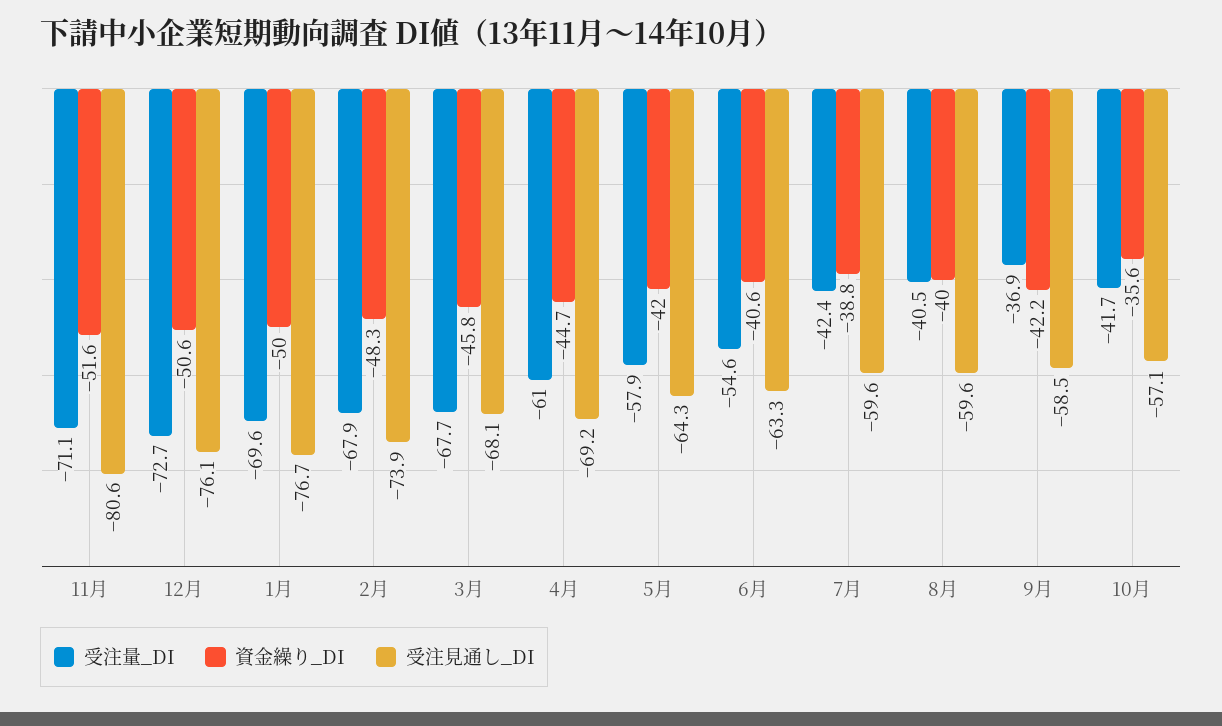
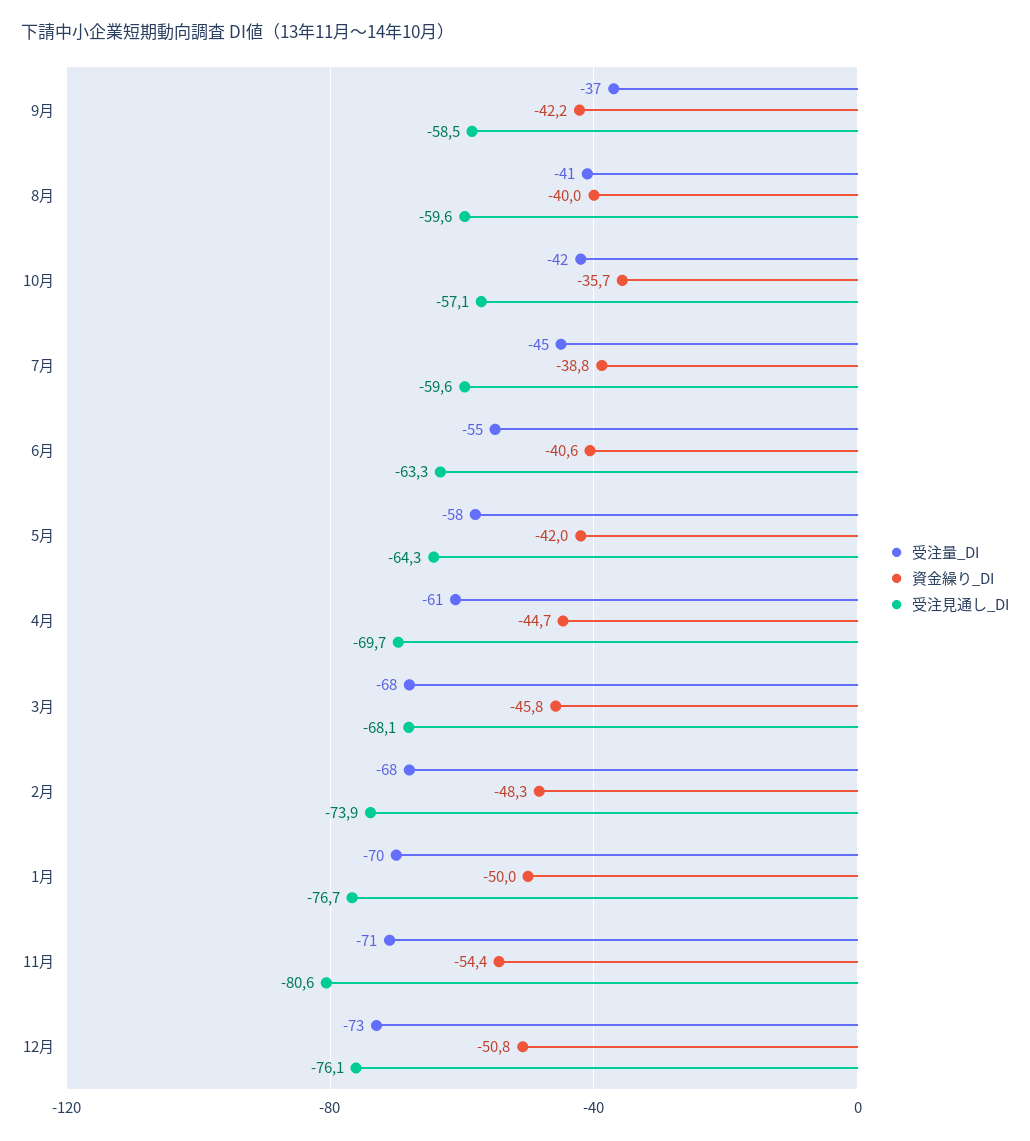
  {
    "受注量_DI": {
      "11月": -71.1,
      "12月": -72.7,
      "1月": -69.6,
      "2月": -67.9,
      "3月": -67.7,
      "4月": -61,
      "5月": -57.9,
      "6月": -54.6,
-     "7月": -42.4,
+     "7月": -45,
      "8月": -40.5,
      "9月": -36.9,
      "10月": -41.7
    },
    "資金繰り_DI": {
-     "11月": -51.6,
+     "11月": -54.4,
-     "12月": -50.6,
+     "12月": -50.8,
      "1月": -50,
      "2月": -48.3,
      "3月": -45.8,
      "4月": -44.7,
      "5月": -42,
      "6月": -40.6,
      "7月": -38.8,
      "8月": -40,
      "9月": -42.2,
-     "10月": -35.6
+     "10月": -35.7
    },
    "受注見通し_DI": {
      "11月": -80.6,
      "12月": -76.1,
      "1月": -76.7,
      "2月": -73.9,
      "3月": -68.1,
-     "4月": -69.2,
+     "4月": -69.7,
      "5月": -64.3,
      "6月": -63.3,
      "7月": -59.6,
      "8月": -59.6,
      "9月": -58.5,
      "10月": -57.1
    }
  }

